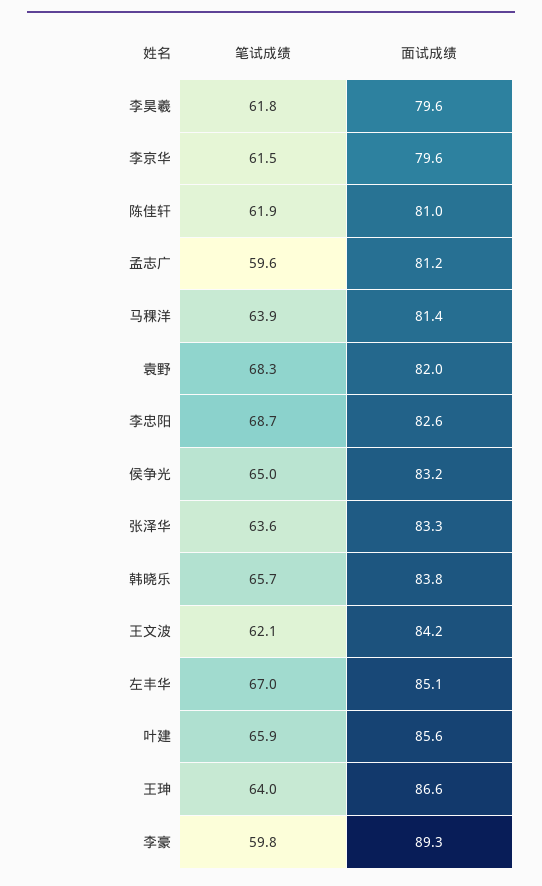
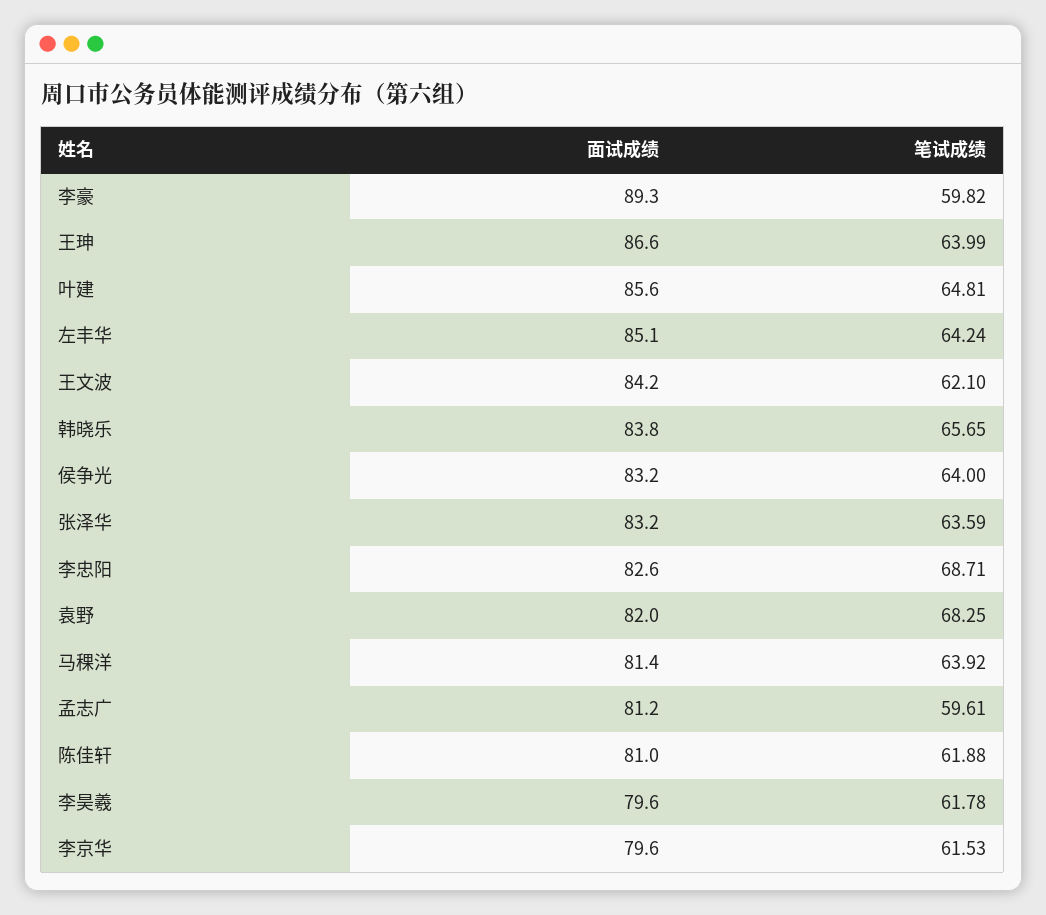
  {
    "笔试成绩": {
      "李昊羲": 61.78,
      "李京华": 61.53,
      "陈佳轩": 61.88,
      "孟志广": 59.61,
      "马稞洋": 63.92,
      "袁野": 68.25,
      "李忠阳": 68.71,
-     "侯争光": 65,
+     "侯争光": 64,
      "张泽华": 63.59,
      "韩晓乐": 65.65,
      "王文波": 62.1,
-     "左丰华": 67,
+     "左丰华": 64.24,
-     "叶建": 65.9,
+     "叶建": 64.81,
      "王珅": 63.99,
      "李豪": 59.82
    },
    "面试成绩": {
      "李昊羲": 79.6,
      "李京华": 79.6,
      "陈佳轩": 81,
      "孟志广": 81.2,
      "马稞洋": 81.4,
      "袁野": 82,
      "李忠阳": 82.6,
      "侯争光": 83.2,
-     "张泽华": 83.3,
+     "张泽华": 83.2,
      "韩晓乐": 83.8,
      "王文波": 84.2,
      "左丰华": 85.1,
      "叶建": 85.6,
      "王珅": 86.6,
      "李豪": 89.3
    }
  }

